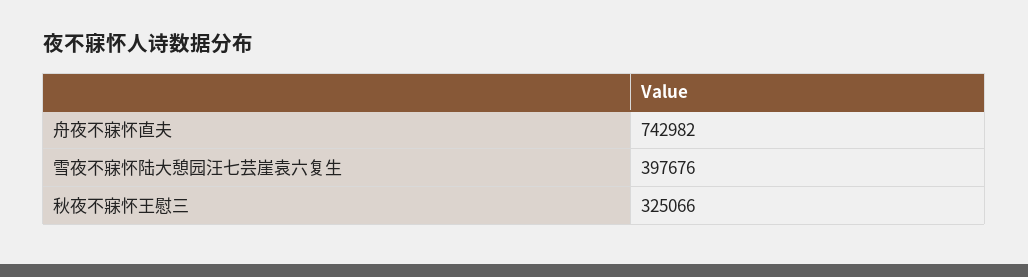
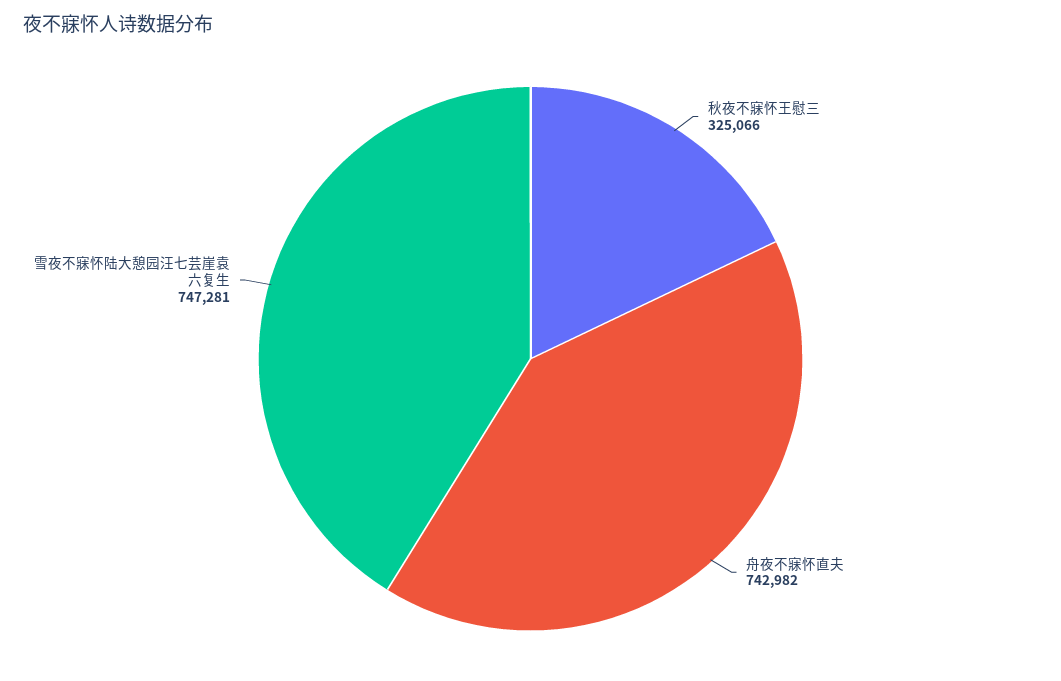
  {
    "舟夜不寐怀直夫": 742982,
-   "雪夜不寐怀陆大憩园汪七芸崖袁六复生": 397676,
+   "雪夜不寐怀陆大憩园汪七芸崖袁六复生": 747281,
    "秋夜不寐怀王慰三": 325066
  }

